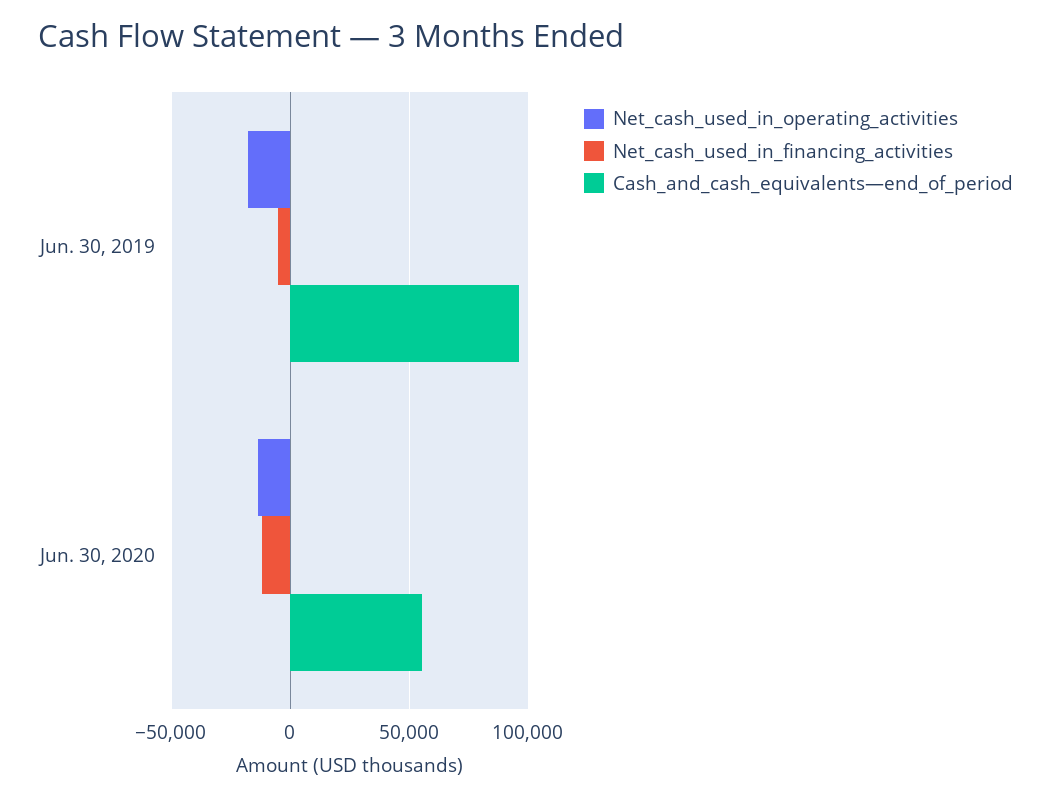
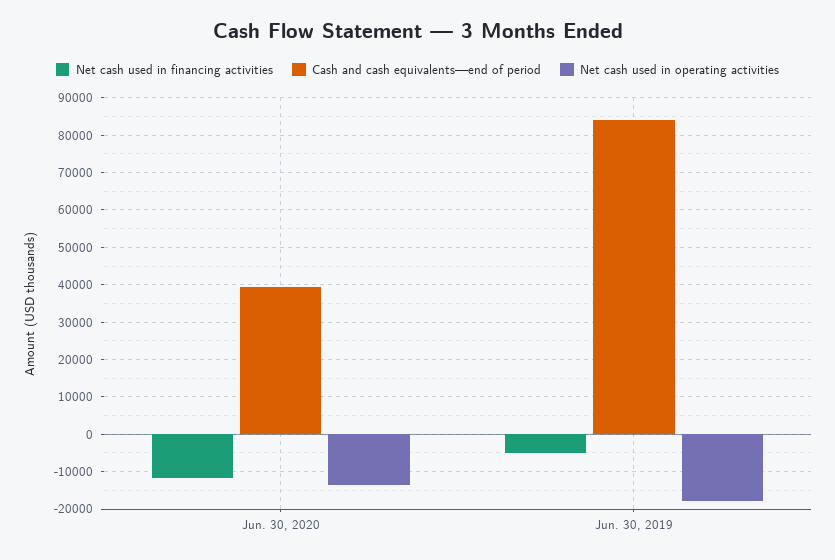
  {
    "Net_cash_used_in_operating_activities": {
      "Jun. 30, 2019": -18000,
      "Jun. 30, 2020": -14000
    },
    "Net_cash_used_in_financing_activities": {
      "Jun. 30, 2019": -6000,
      "Jun. 30, 2020": -12000
    },
    "Cash_and_cash_equivalents—end_of_period": {
-     "Jun. 30, 2019": 95000,
+     "Jun. 30, 2019": 84000,
-     "Jun. 30, 2020": 55000
+     "Jun. 30, 2020": 40000
    }
  }

